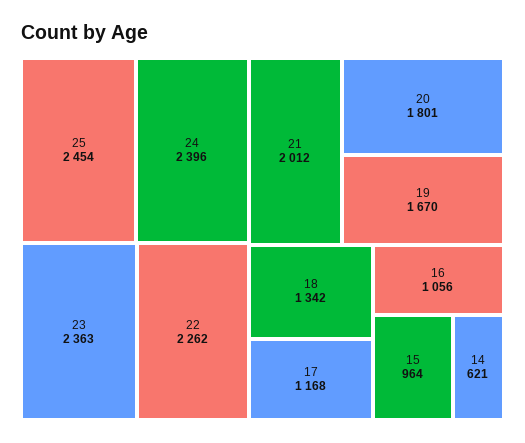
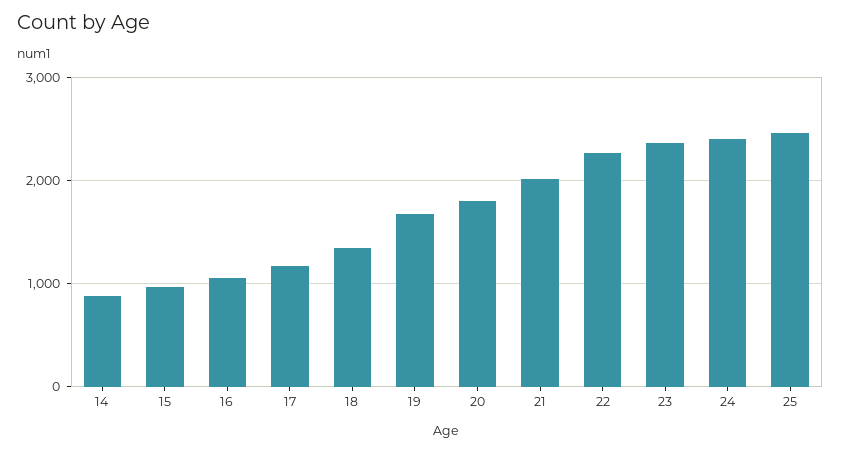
  {
    "25": 2454,
    "24": 2396,
    "23": 2363,
    "22": 2262,
    "21": 2012,
    "20": 1801,
    "19": 1670,
    "18": 1342,
    "17": 1168,
    "16": 1056,
    "15": 964,
-   "14": 621
+   "14": 900
  }

